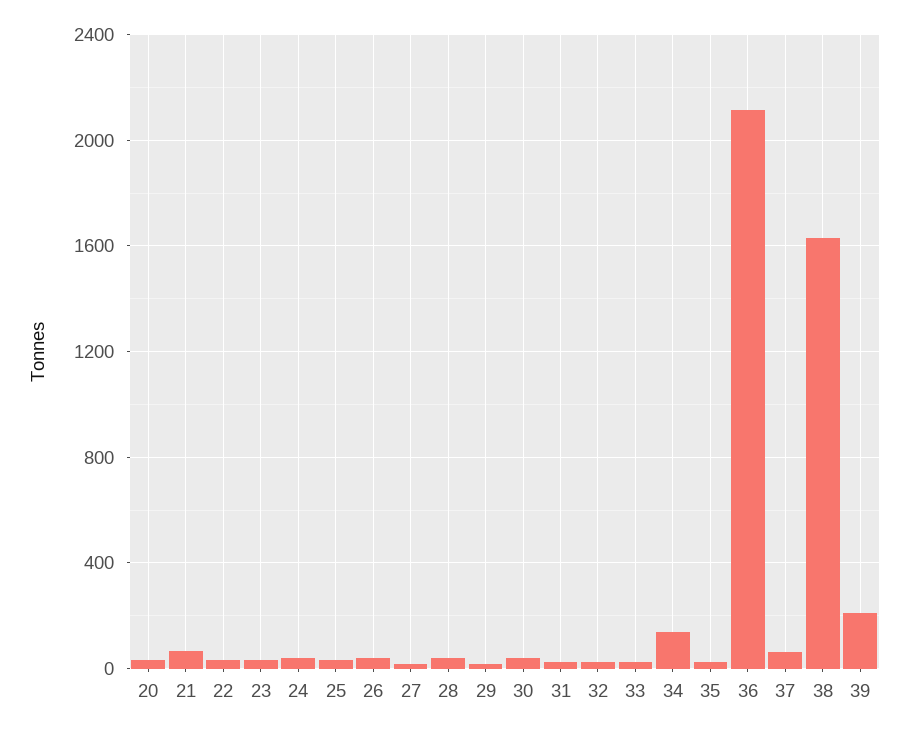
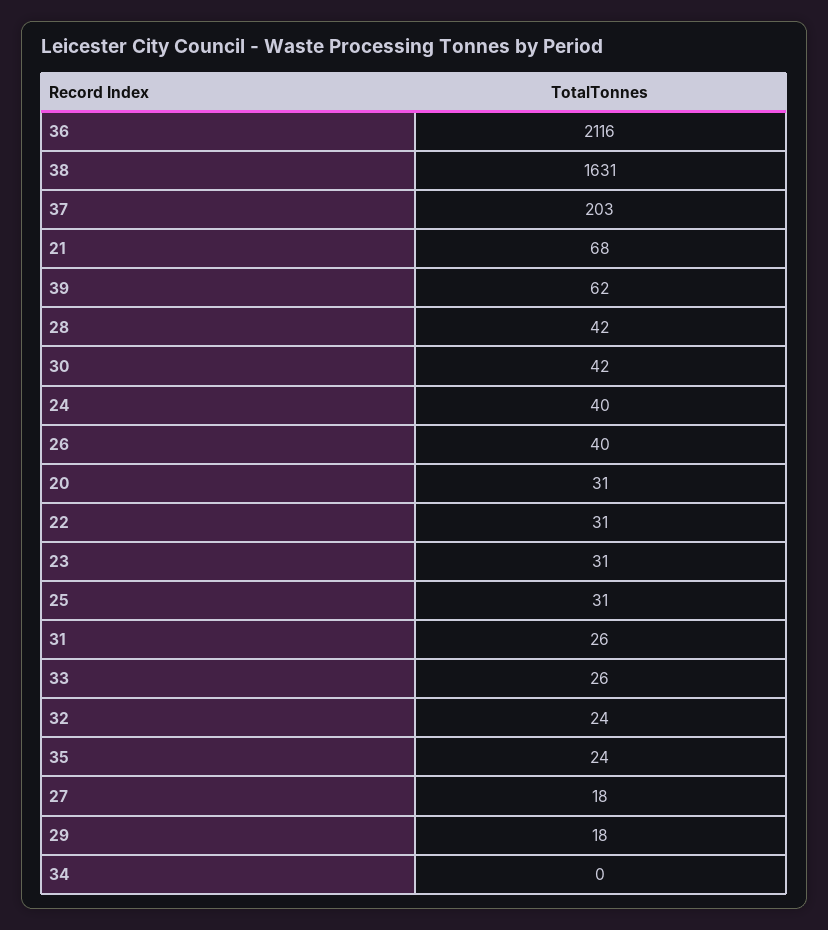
  {
    "20": 31,
    "21": 68,
    "22": 31,
    "23": 31,
    "24": 40,
    "25": 31,
    "26": 40,
    "27": 18,
    "28": 42,
    "29": 18,
    "30": 42,
    "31": 26,
    "32": 24,
    "33": 26,
-   "34": 150,
+   "34": 0,
    "35": 24,
    "36": 2116,
-   "37": 50,
+   "37": 203,
    "38": 1631,
-   "39": 200
+   "39": 62
  }

